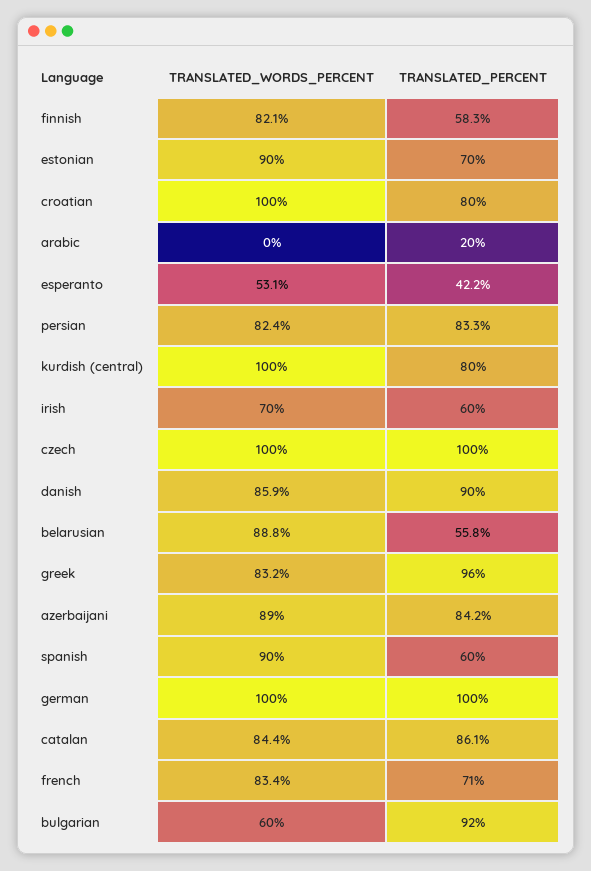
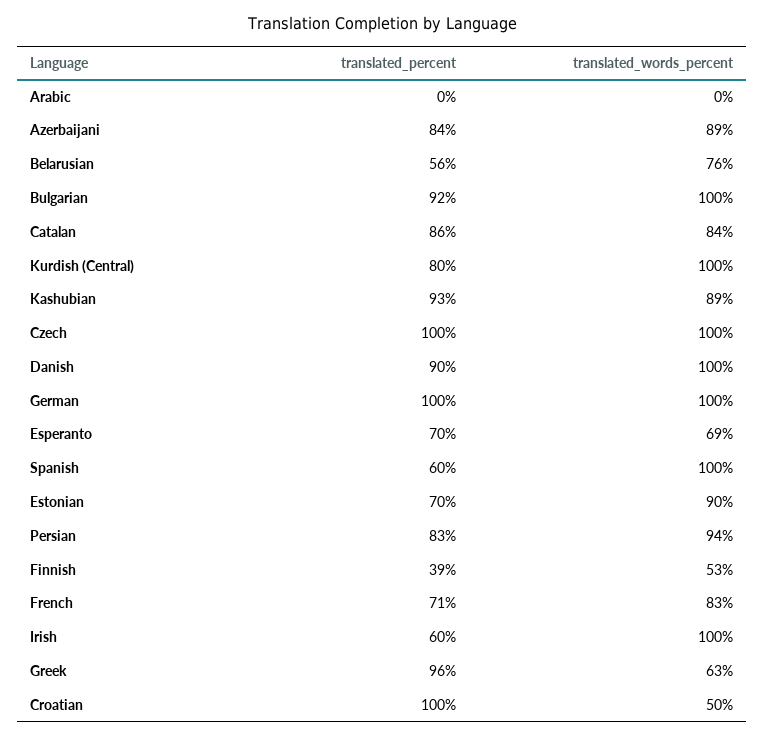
  {
    "TRANSLATED_WORDS_PERCENT": {
-     "finnish": 82.1,
+     "finnish": 53,
      "estonian": 90,
-     "croatian": 100,
+     "croatian": 50,
      "arabic": 0,
-     "esperanto": 53.1,
+     "esperanto": 69,
-     "persian": 82.4,
+     "persian": 94,
      "kurdish (central)": 100,
-     "irish": 70,
+     "irish": 100,
      "czech": 100,
-     "danish": 85.9,
+     "danish": 100,
-     "belarusian": 88.8,
+     "belarusian": 76,
-     "greek": 83.2,
+     "greek": 63,
      "azerbaijani": 89,
-     "spanish": 90,
+     "spanish": 100,
      "german": 100,
      "catalan": 84.4,
      "french": 83.4,
-     "bulgarian": 60
+     "bulgarian": 100,
+     "Kashubian": 89
    },
    "TRANSLATED_PERCENT": {
-     "finnish": 58.3,
+     "finnish": 39,
      "estonian": 70,
-     "croatian": 80,
+     "croatian": 100,
-     "arabic": 20,
+     "arabic": 0,
-     "esperanto": 42.2,
+     "esperanto": 70,
      "persian": 83.3,
      "kurdish (central)": 80,
      "irish": 60,
      "czech": 100,
      "danish": 90,
      "belarusian": 55.8,
      "greek": 96,
      "azerbaijani": 84.2,
      "spanish": 60,
      "german": 100,
      "catalan": 86.1,
      "french": 71,
-     "bulgarian": 92
+     "bulgarian": 92,
+     "Kashubian": 93
    }
  }

